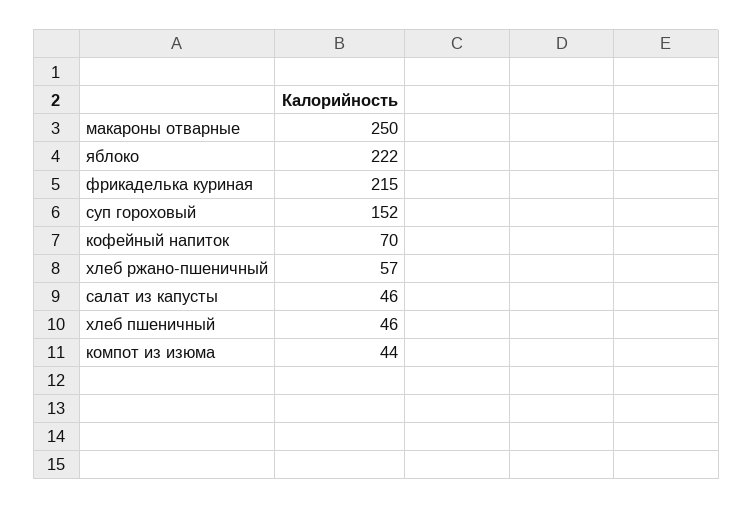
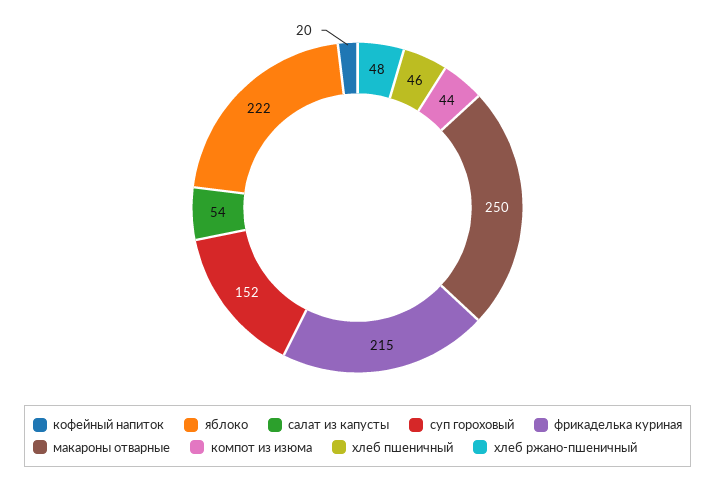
  {
    "макароны отварные": 250,
    "яблоко": 222,
    "фрикаделька куриная": 215,
    "суп гороховый": 152,
-   "кофейный напиток": 70,
+   "кофейный напиток": 20,
-   "хлеб ржано-пшеничный": 57,
+   "хлеб ржано-пшеничный": 48,
-   "салат из капусты": 46,
+   "салат из капусты": 54,
    "хлеб пшеничный": 46,
    "компот из изюма": 44
  }

